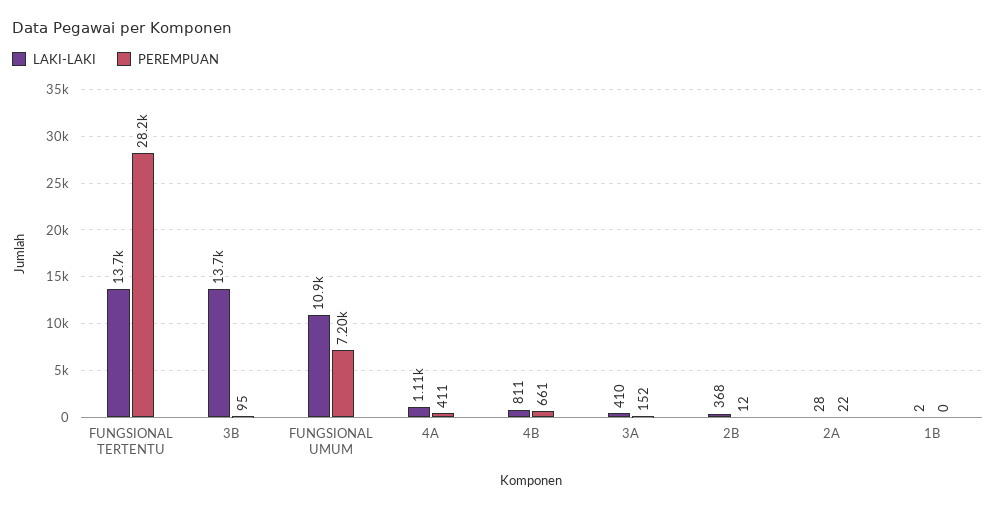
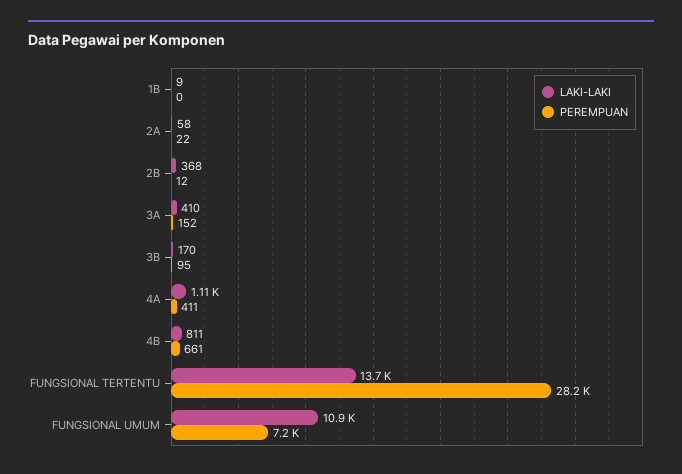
  {
    "LAKI-LAKI": {
      "FUNGSIONAL TERTENTU": 13700,
-     "3B": 13700,
+     "3B": 170,
      "FUNGSIONAL UMUM": 10900,
      "4A": 1110,
      "4B": 811,
      "3A": 410,
      "2B": 368,
-     "2A": 28,
+     "2A": 58,
-     "1B": 2
+     "1B": 9
    },
    "PEREMPUAN": {
      "FUNGSIONAL TERTENTU": 28200,
      "3B": 95,
      "FUNGSIONAL UMUM": 7200,
      "4A": 411,
      "4B": 661,
      "3A": 152,
      "2B": 12,
      "2A": 22,
      "1B": 0
    }
  }

